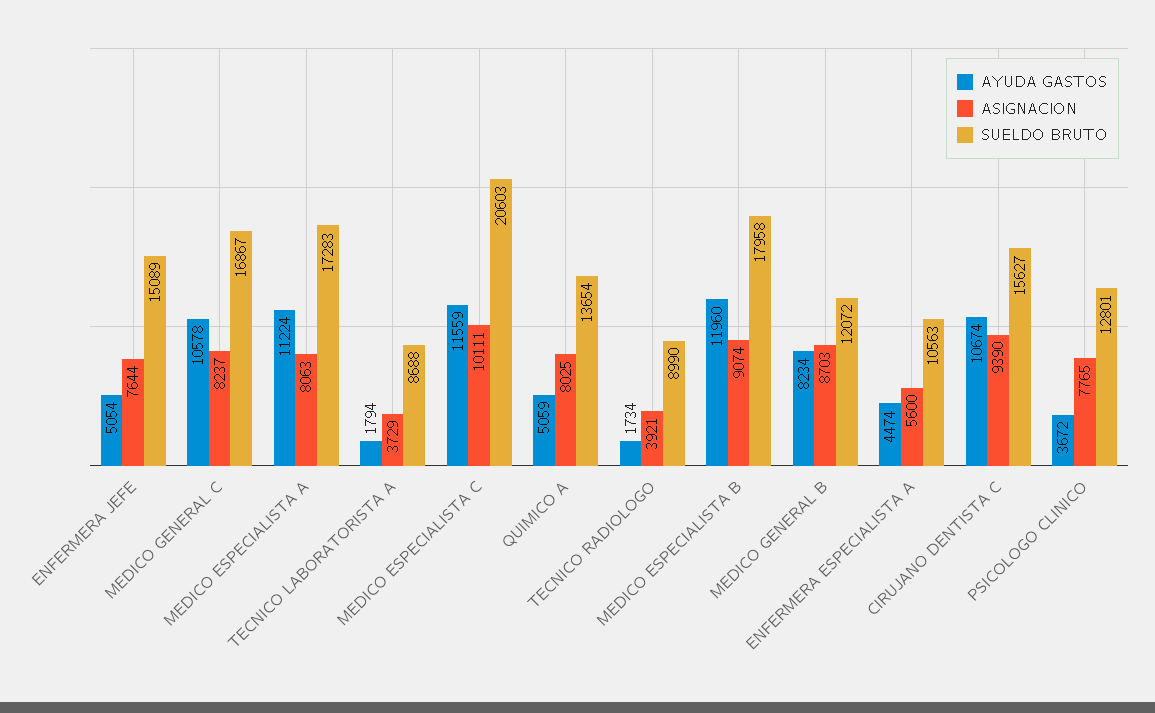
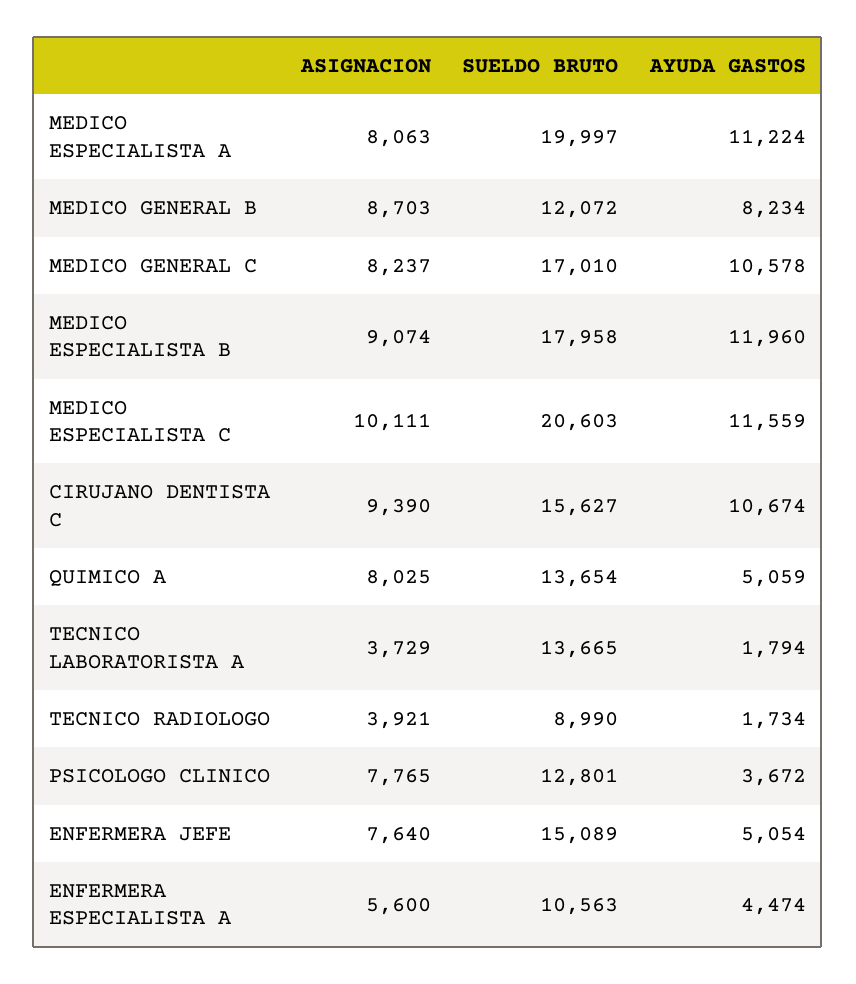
  {
    "AYUDA GASTOS": {
      "ENFERMERA JEFE": 5054,
      "MEDICO GENERAL C": 10578,
      "MEDICO ESPECIALISTA A": 11224,
      "TECNICO LABORATORISTA A": 1794,
      "MEDICO ESPECIALISTA C": 11559,
      "QUIMICO A": 5059,
      "TECNICO RADIOLOGO": 1734,
      "MEDICO ESPECIALISTA B": 11960,
      "MEDICO GENERAL B": 8234,
      "ENFERMERA ESPECIALISTA A": 4474,
      "CIRUJANO DENTISTA C": 10674,
      "PSICOLOGO CLINICO": 3672
    },
    "ASIGNACION": {
-     "ENFERMERA JEFE": 7644,
+     "ENFERMERA JEFE": 7640,
      "MEDICO GENERAL C": 8237,
      "MEDICO ESPECIALISTA A": 8063,
      "TECNICO LABORATORISTA A": 3729,
      "MEDICO ESPECIALISTA C": 10111,
      "QUIMICO A": 8025,
      "TECNICO RADIOLOGO": 3921,
      "MEDICO ESPECIALISTA B": 9074,
      "MEDICO GENERAL B": 8703,
      "ENFERMERA ESPECIALISTA A": 5600,
      "CIRUJANO DENTISTA C": 9390,
      "PSICOLOGO CLINICO": 7765
    },
    "SUELDO BRUTO": {
      "ENFERMERA JEFE": 15089,
-     "MEDICO GENERAL C": 16867,
+     "MEDICO GENERAL C": 17010,
-     "MEDICO ESPECIALISTA A": 17283,
+     "MEDICO ESPECIALISTA A": 19997,
-     "TECNICO LABORATORISTA A": 8688,
+     "TECNICO LABORATORISTA A": 13665,
      "MEDICO ESPECIALISTA C": 20603,
      "QUIMICO A": 13654,
      "TECNICO RADIOLOGO": 8990,
      "MEDICO ESPECIALISTA B": 17958,
      "MEDICO GENERAL B": 12072,
      "ENFERMERA ESPECIALISTA A": 10563,
      "CIRUJANO DENTISTA C": 15627,
      "PSICOLOGO CLINICO": 12801
    }
  }

